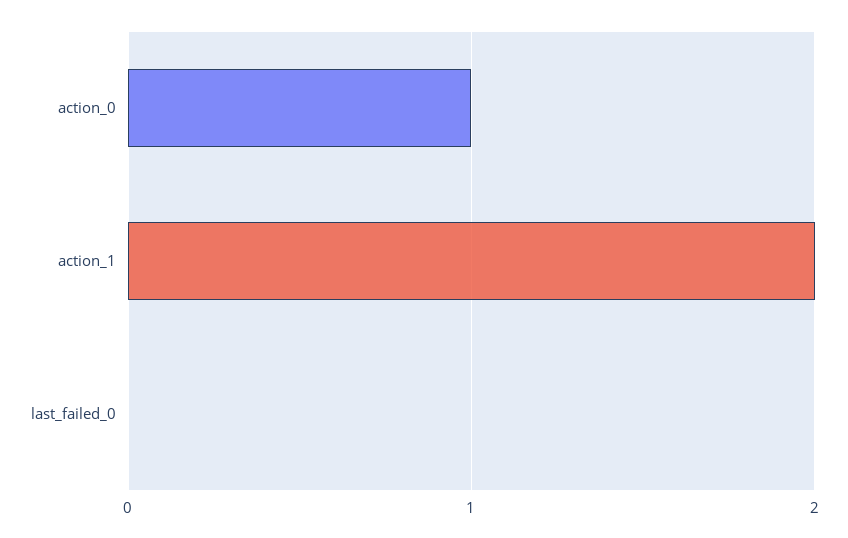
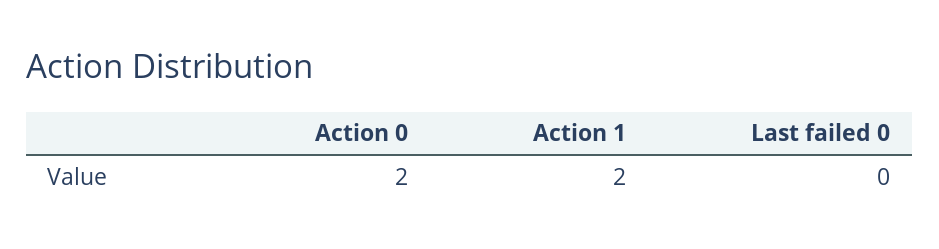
  {
-   "action_0": 1,
+   "action_0": 2,
    "action_1": 2,
    "last_failed_0": 0
  }

